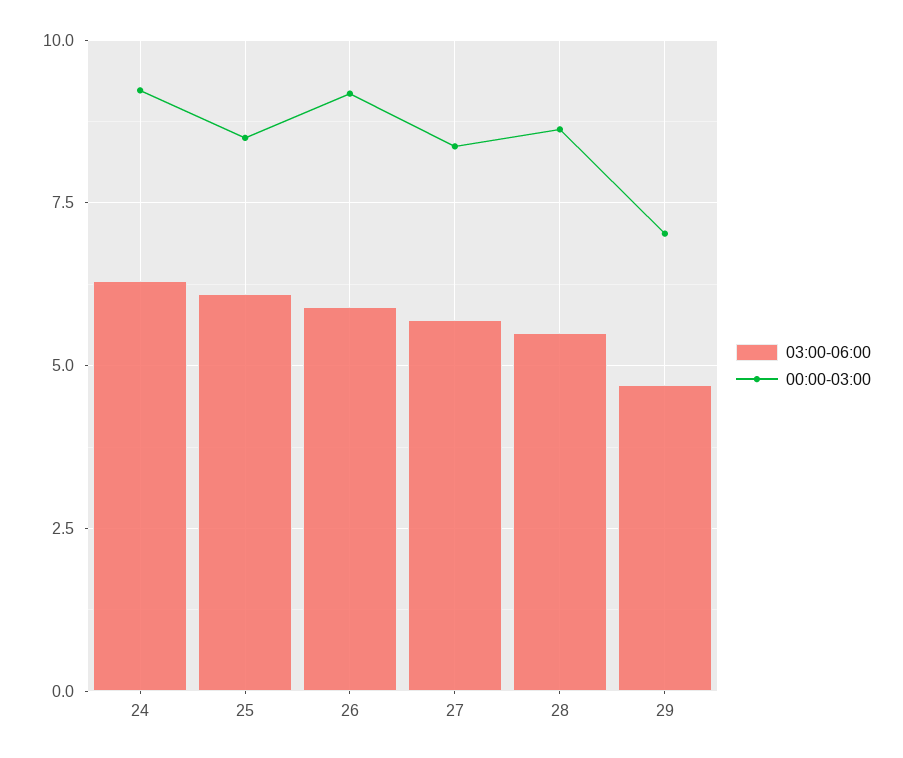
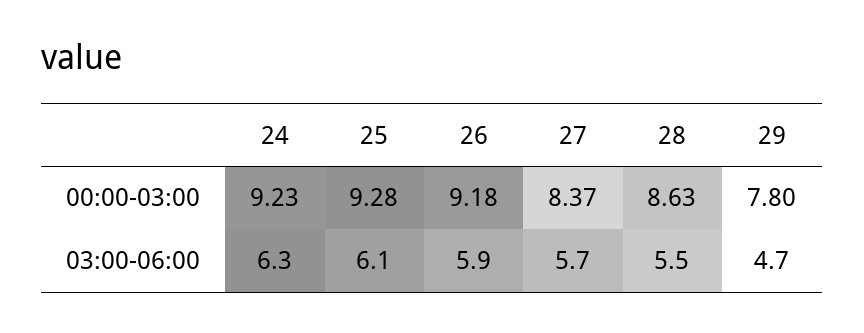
  {
    "03:00-06:00": {
      "24": 6.3,
      "25": 6.1,
      "26": 5.9,
      "27": 5.7,
      "28": 5.5,
      "29": 4.7
    },
    "00:00-03:00": {
      "24": 9.23,
-     "25": 8.5,
+     "25": 9.28,
      "26": 9.18,
      "27": 8.37,
      "28": 8.63,
-     "29": 7
+     "29": 7.8
    }
  }

